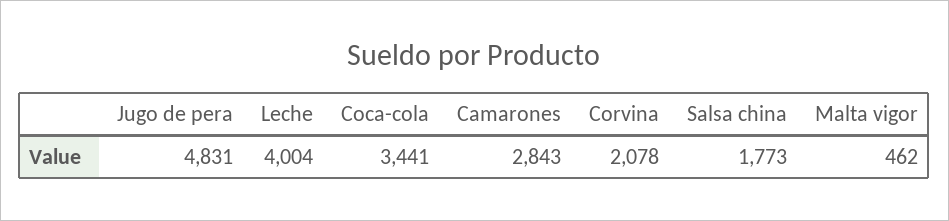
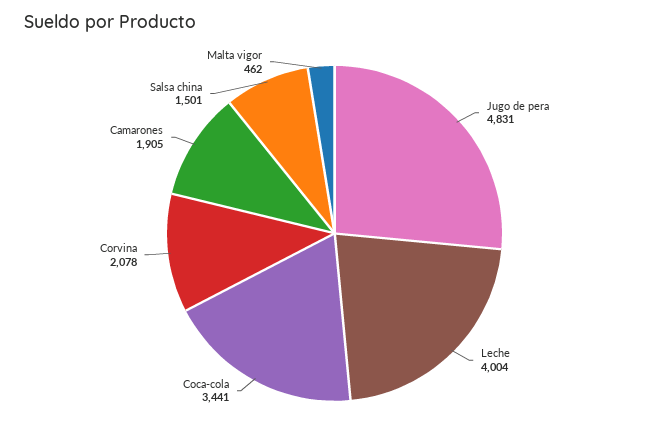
  {
    "Jugo de pera": 4831,
    "Leche": 4004,
    "Coca-cola": 3441,
-   "Camarones": 2843,
+   "Camarones": 1905,
    "Corvina": 2078,
-   "Salsa china": 1773,
+   "Salsa china": 1501,
    "Malta vigor": 462
  }

